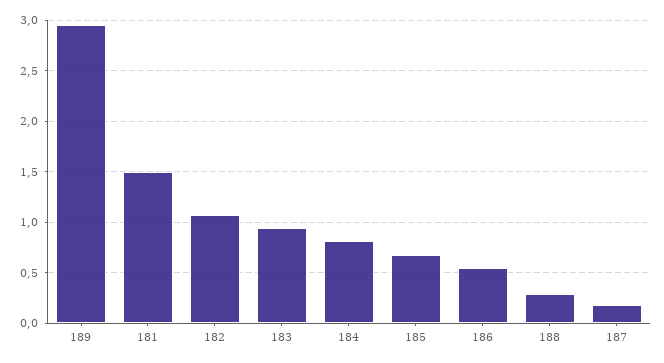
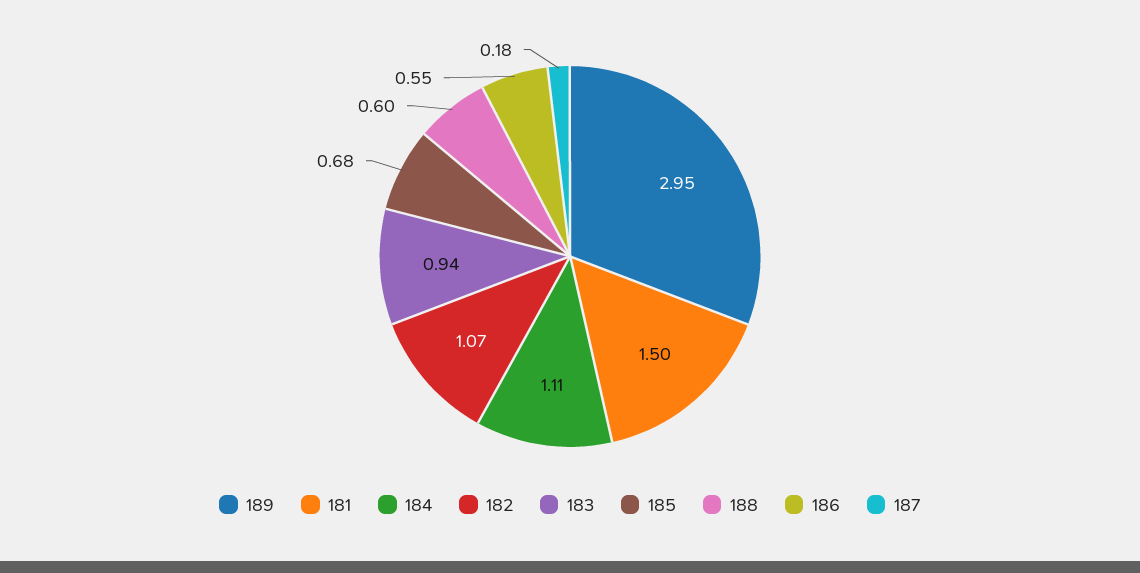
  {
    "189": 2.95,
    "181": 1.5,
    "182": 1.07,
    "183": 0.94,
-   "184": 0.8,
+   "184": 1.11,
    "185": 0.68,
    "186": 0.55,
-   "188": 0.3,
+   "188": 0.6,
    "187": 0.18
  }

